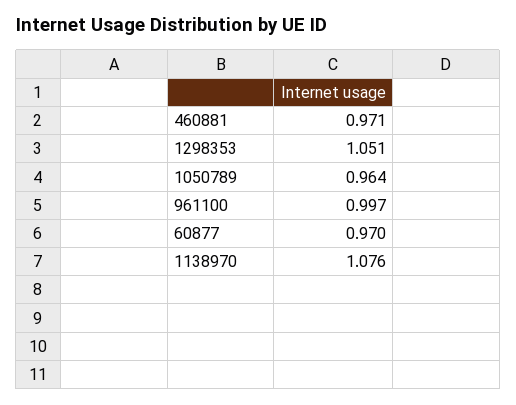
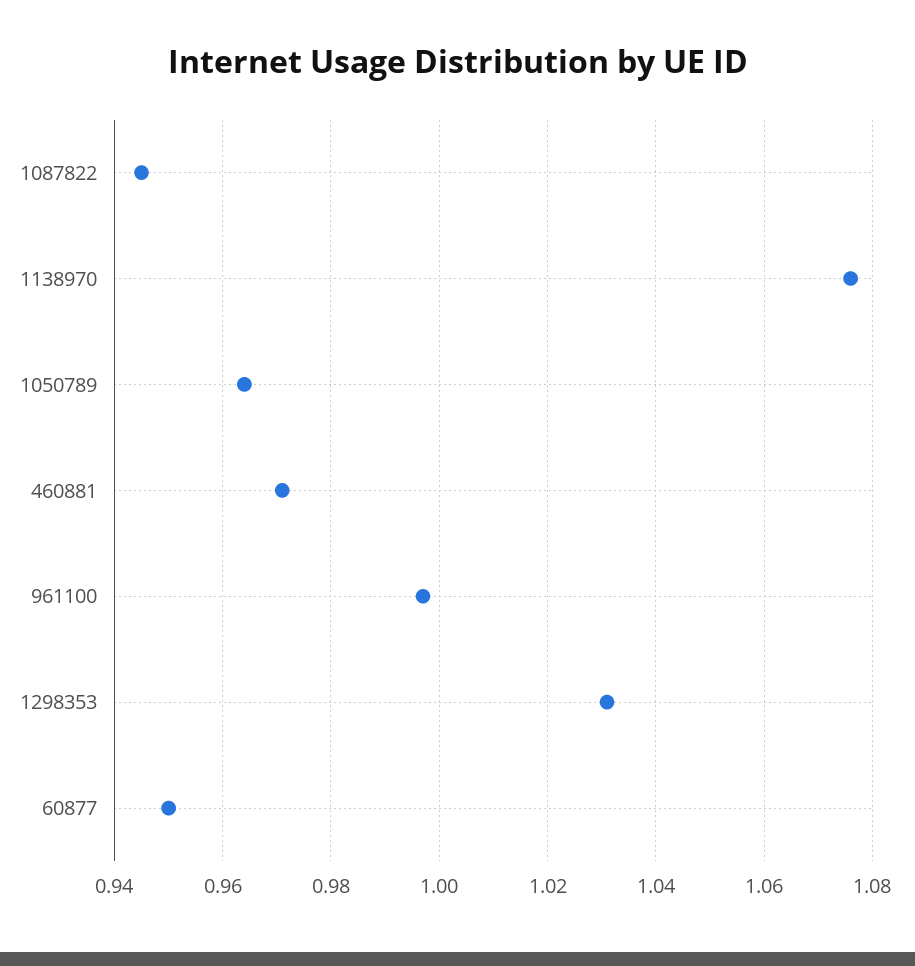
  {
    "460881": 0.971,
-   "1298353": 1.051,
+   "1298353": 1.03,
    "1050789": 0.964,
    "961100": 0.997,
-   "60877": 0.97,
+   "60877": 0.95,
-   "1138970": 1.076
+   "1138970": 1.076,
+   "1087822": 0.945
  }

